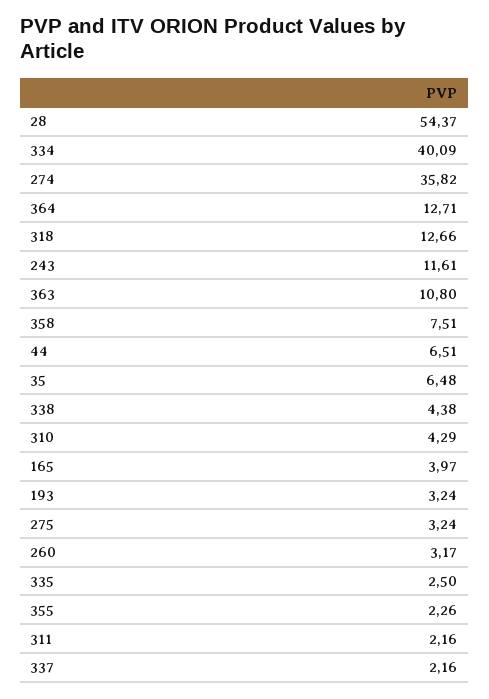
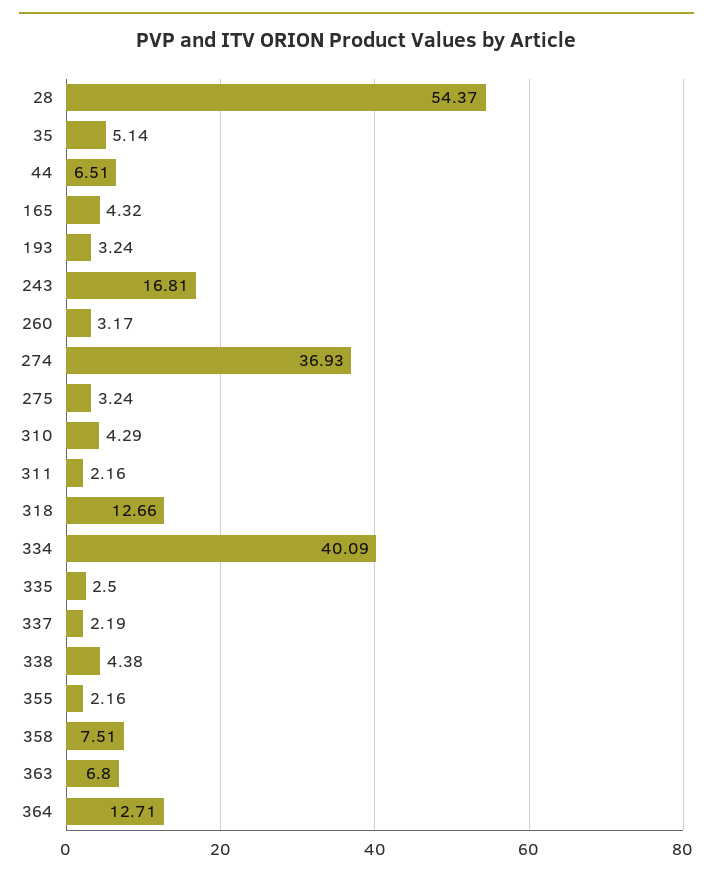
  {
    "28": 54.37,
    "334": 40.09,
-   "274": 35.82,
+   "274": 36.93,
    "364": 12.71,
    "318": 12.66,
-   "243": 11.61,
+   "243": 16.81,
-   "363": 10.8,
+   "363": 6.8,
    "358": 7.51,
    "44": 6.51,
-   "35": 6.48,
+   "35": 5.14,
    "338": 4.38,
    "310": 4.29,
-   "165": 3.97,
+   "165": 4.32,
    "193": 3.24,
    "275": 3.24,
    "260": 3.17,
    "335": 2.5,
-   "355": 2.26,
+   "355": 2.16,
    "311": 2.16,
-   "337": 2.16
+   "337": 2.19
  }

